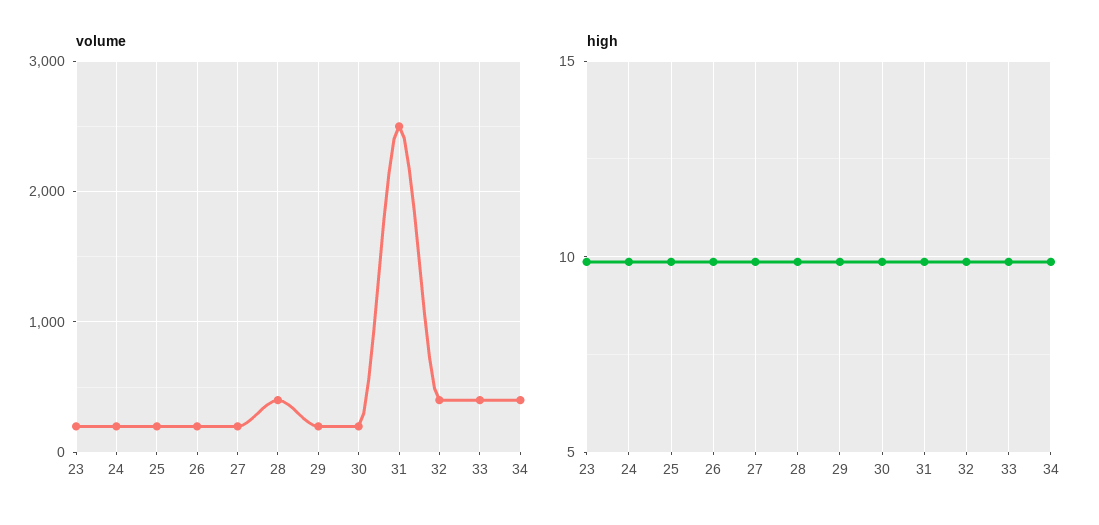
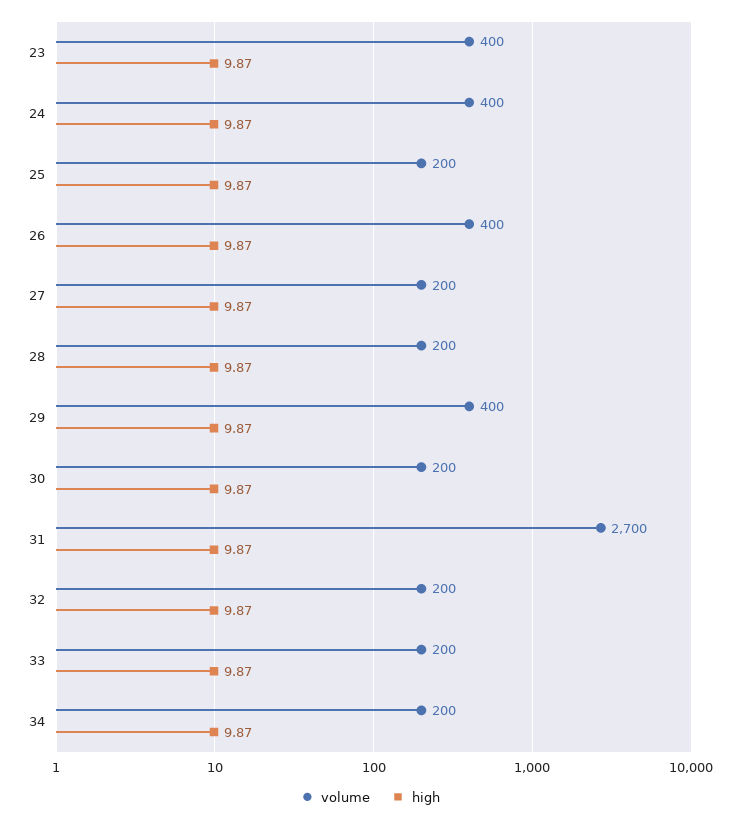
  {
    "volume": {
-     "23": 200,
+     "23": 400,
-     "24": 200,
+     "24": 400,
      "25": 200,
-     "26": 200,
+     "26": 400,
      "27": 200,
-     "28": 400,
+     "28": 200,
-     "29": 200,
+     "29": 400,
      "30": 200,
-     "31": 2500,
+     "31": 2700,
-     "32": 400,
+     "32": 200,
-     "33": 400,
+     "33": 200,
-     "34": 400
+     "34": 200
    },
    "high": {
      "23": 9.87,
      "24": 9.87,
      "25": 9.87,
      "26": 9.87,
      "27": 9.87,
      "28": 9.87,
      "29": 9.87,
      "30": 9.87,
      "31": 9.87,
      "32": 9.87,
      "33": 9.87,
      "34": 9.87
    }
  }

